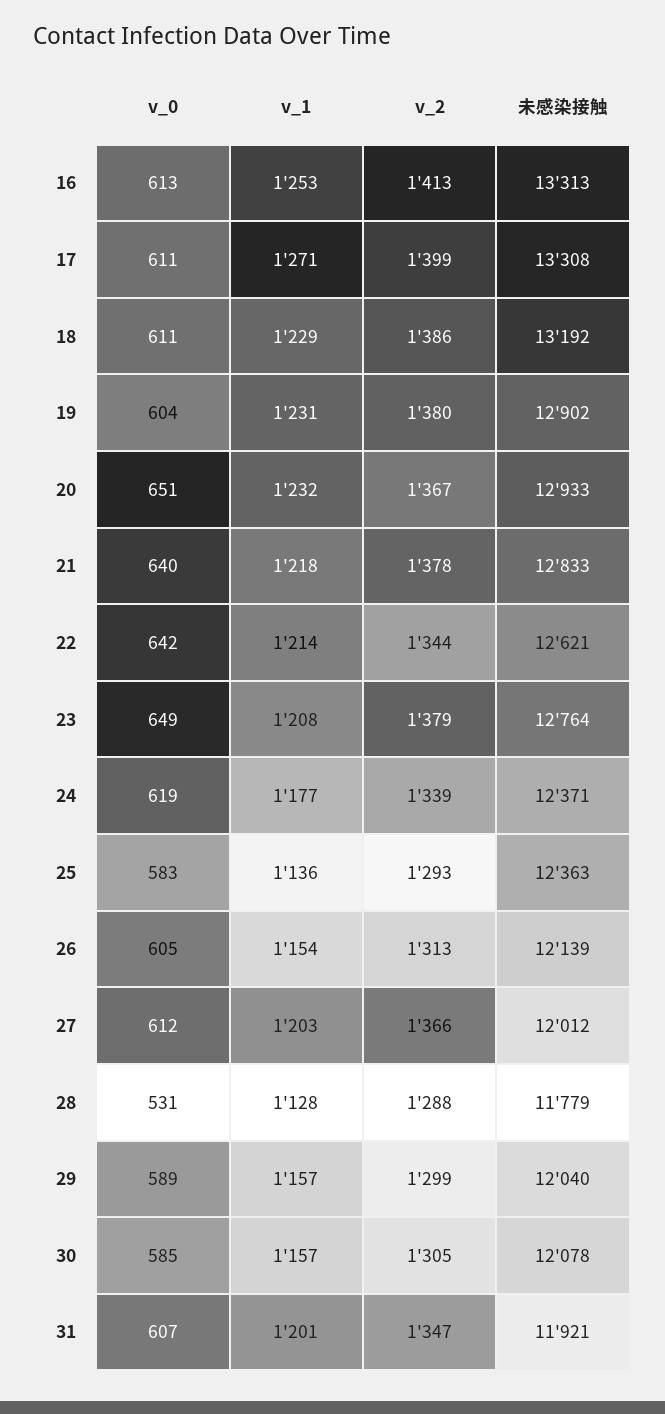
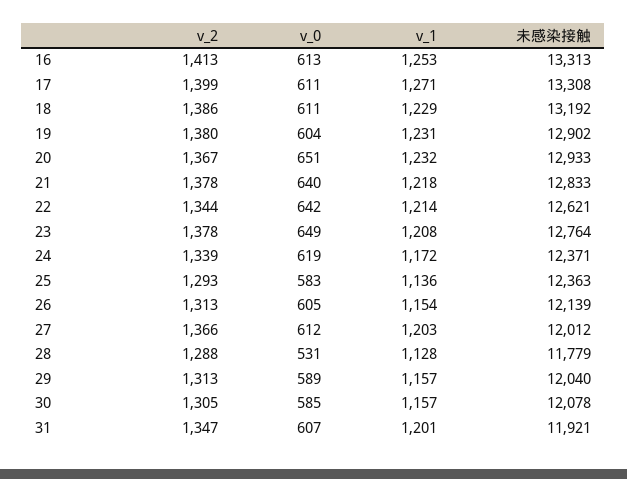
  {
    "v_0": {
      "16": 613,
      "17": 611,
      "18": 611,
      "19": 604,
      "20": 651,
      "21": 640,
      "22": 642,
      "23": 649,
      "24": 619,
      "25": 583,
      "26": 605,
      "27": 612,
      "28": 531,
      "29": 589,
      "30": 585,
      "31": 607
    },
    "v_1": {
      "16": 1253,
      "17": 1271,
      "18": 1229,
      "19": 1231,
      "20": 1232,
      "21": 1218,
      "22": 1214,
      "23": 1208,
-     "24": 1177,
+     "24": 1172,
      "25": 1136,
      "26": 1154,
      "27": 1203,
      "28": 1128,
      "29": 1157,
      "30": 1157,
      "31": 1201
    },
    "v_2": {
      "16": 1413,
      "17": 1399,
      "18": 1386,
      "19": 1380,
      "20": 1367,
      "21": 1378,
      "22": 1344,
-     "23": 1379,
+     "23": 1378,
      "24": 1339,
      "25": 1293,
      "26": 1313,
      "27": 1366,
      "28": 1288,
-     "29": 1299,
+     "29": 1313,
      "30": 1305,
      "31": 1347
    },
    "未感染接触": {
      "16": 13313,
      "17": 13308,
      "18": 13192,
      "19": 12902,
      "20": 12933,
      "21": 12833,
      "22": 12621,
      "23": 12764,
      "24": 12371,
      "25": 12363,
      "26": 12139,
      "27": 12012,
      "28": 11779,
      "29": 12040,
      "30": 12078,
      "31": 11921
    }
  }

